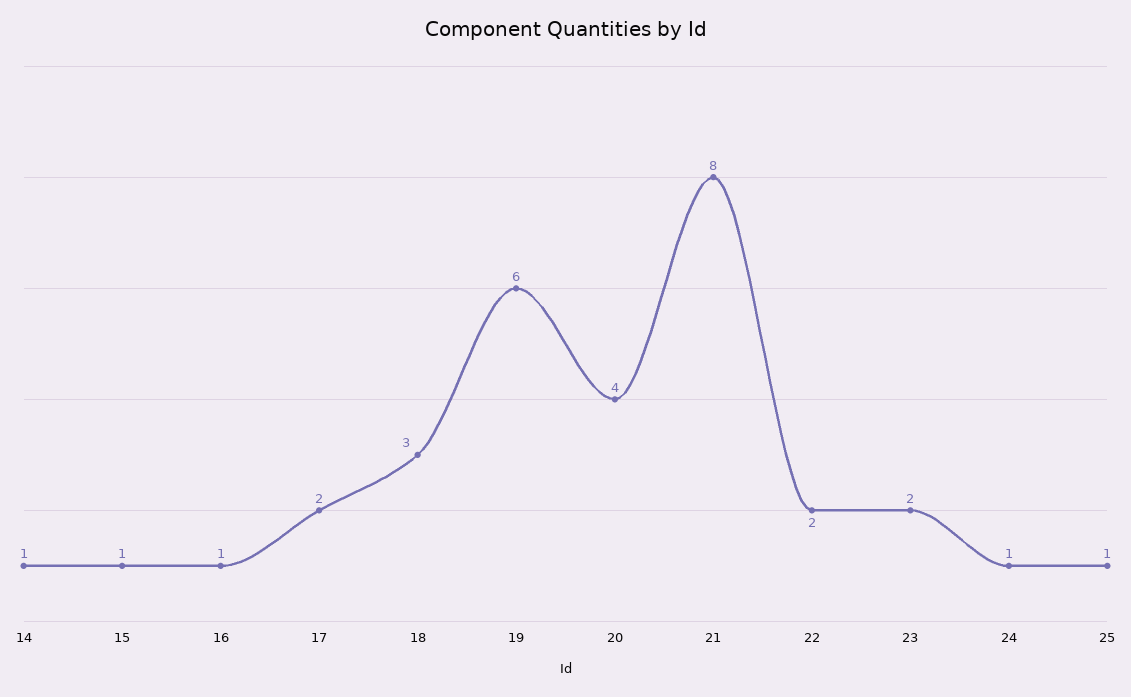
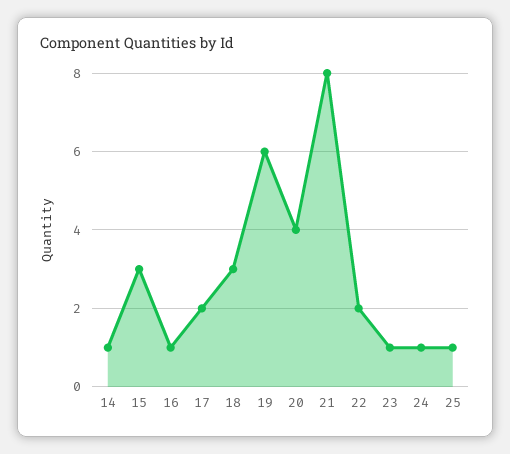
  {
    "14": 1,
-   "15": 1,
+   "15": 3,
    "16": 1,
    "17": 2,
    "18": 3,
    "19": 6,
    "20": 4,
    "21": 8,
    "22": 2,
-   "23": 2,
+   "23": 1,
    "24": 1,
    "25": 1
  }

